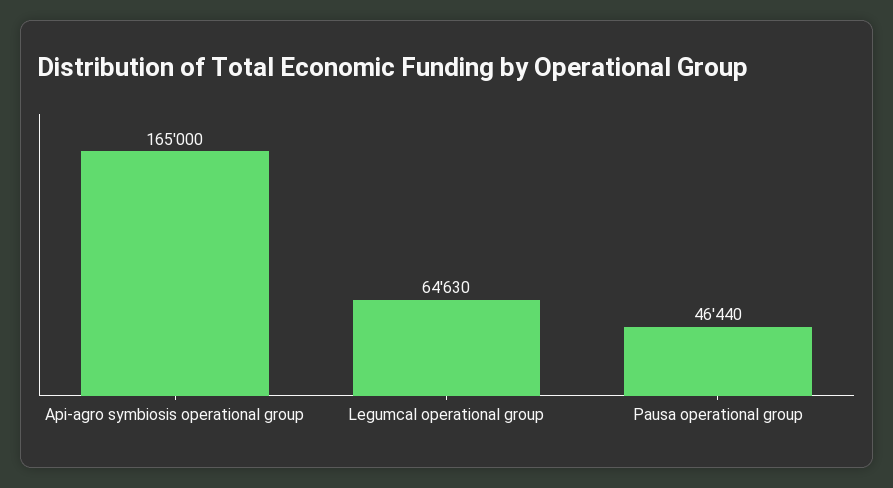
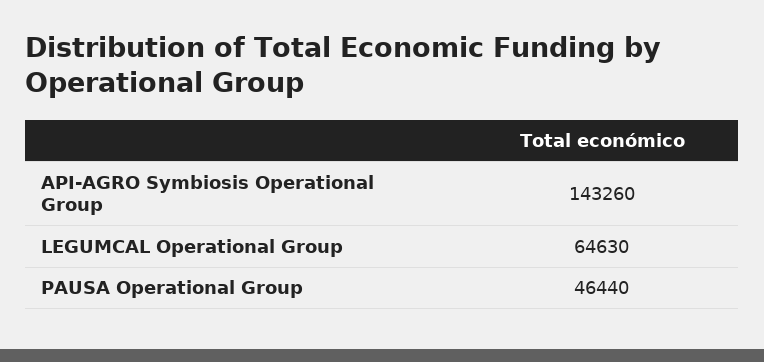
  {
-   "Api-agro symbiosis operational group": 165000,
+   "Api-agro symbiosis operational group": 143260,
    "Legumcal operational group": 64630,
    "Pausa operational group": 46440
  }

